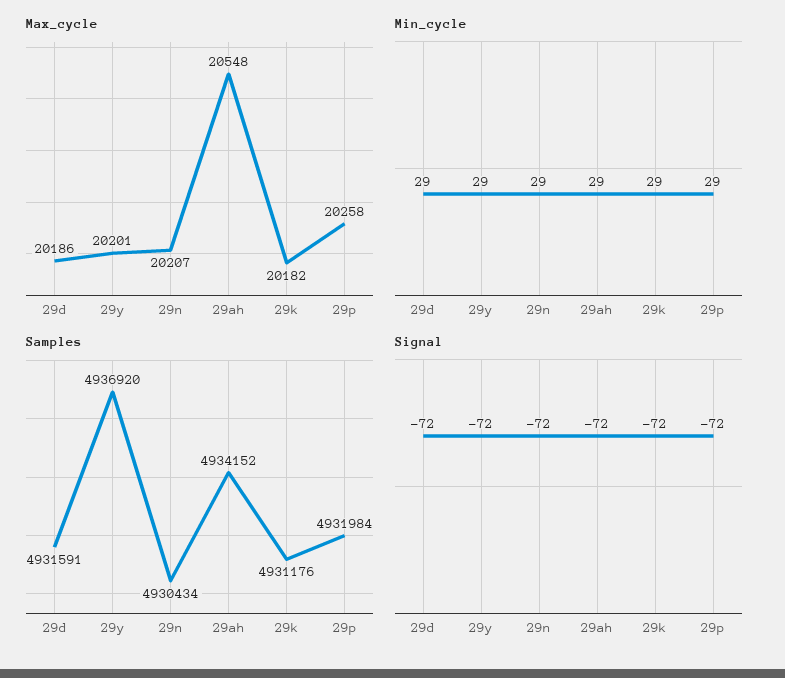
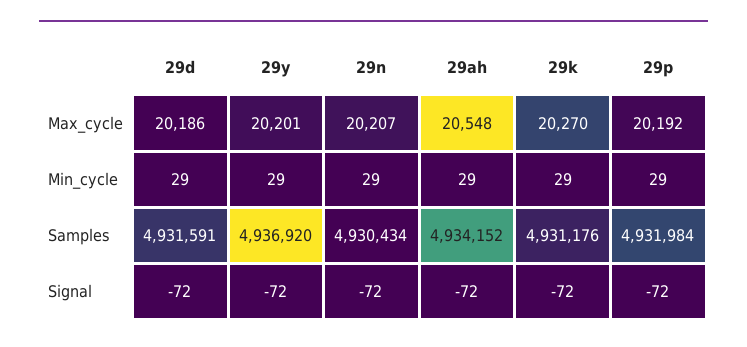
  {
    "Max_cycle": {
      "29d": 20186,
      "29y": 20201,
      "29n": 20207,
      "29ah": 20548,
-     "29k": 20182,
+     "29k": 20270,
-     "29p": 20258
+     "29p": 20192
    },
    "Min_cycle": {
      "29d": 29,
      "29y": 29,
      "29n": 29,
      "29ah": 29,
      "29k": 29,
      "29p": 29
    },
    "Samples": {
      "29d": 4931591,
      "29y": 4936920,
      "29n": 4930434,
      "29ah": 4934152,
      "29k": 4931176,
      "29p": 4931984
    },
    "Signal": {
      "29d": -72,
      "29y": -72,
      "29n": -72,
      "29ah": -72,
      "29k": -72,
      "29p": -72
    }
  }

